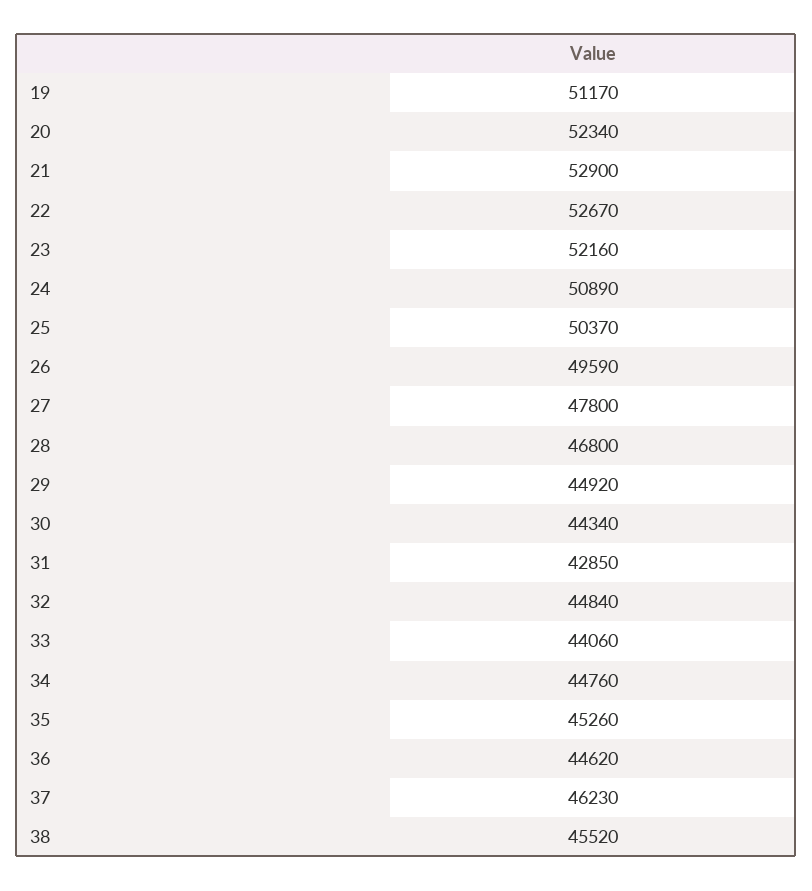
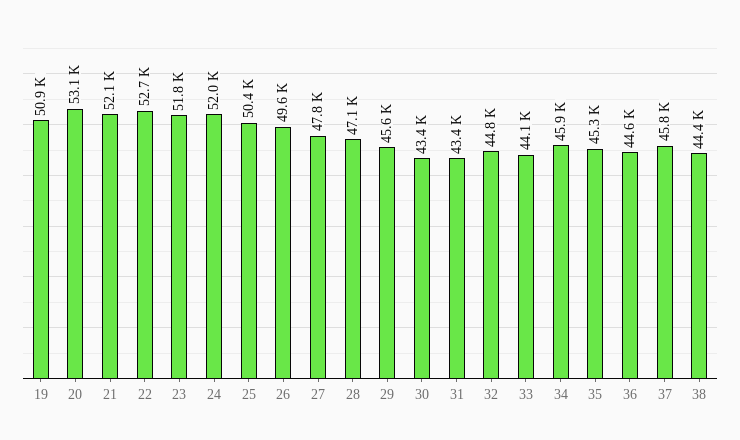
  {
-   "19": 51170,
+   "19": 50900,
-   "20": 52340,
+   "20": 53100,
-   "21": 52900,
+   "21": 52100,
    "22": 52670,
-   "23": 52160,
+   "23": 51800,
-   "24": 50890,
+   "24": 52000,
    "25": 50370,
    "26": 49590,
    "27": 47800,
-   "28": 46800,
+   "28": 47100,
-   "29": 44920,
+   "29": 45600,
-   "30": 44340,
+   "30": 43400,
-   "31": 42850,
+   "31": 43400,
    "32": 44840,
    "33": 44060,
-   "34": 44760,
+   "34": 45900,
    "35": 45260,
    "36": 44620,
-   "37": 46230,
+   "37": 45800,
-   "38": 45520
+   "38": 44400
  }

